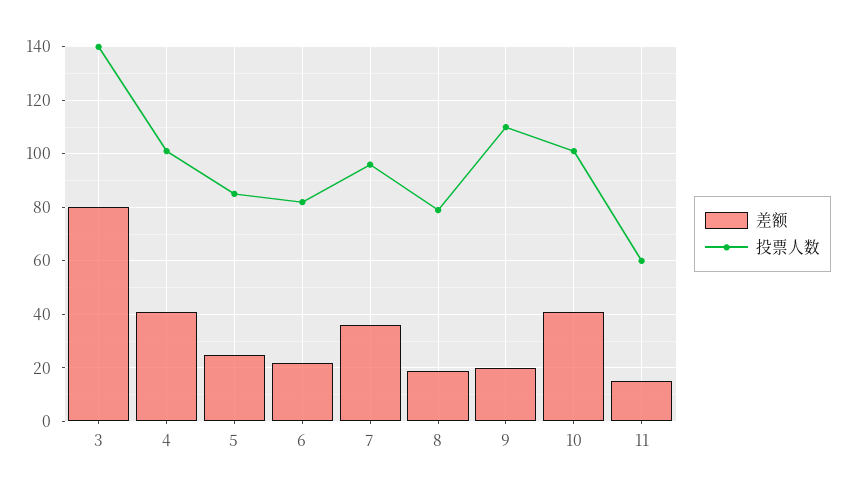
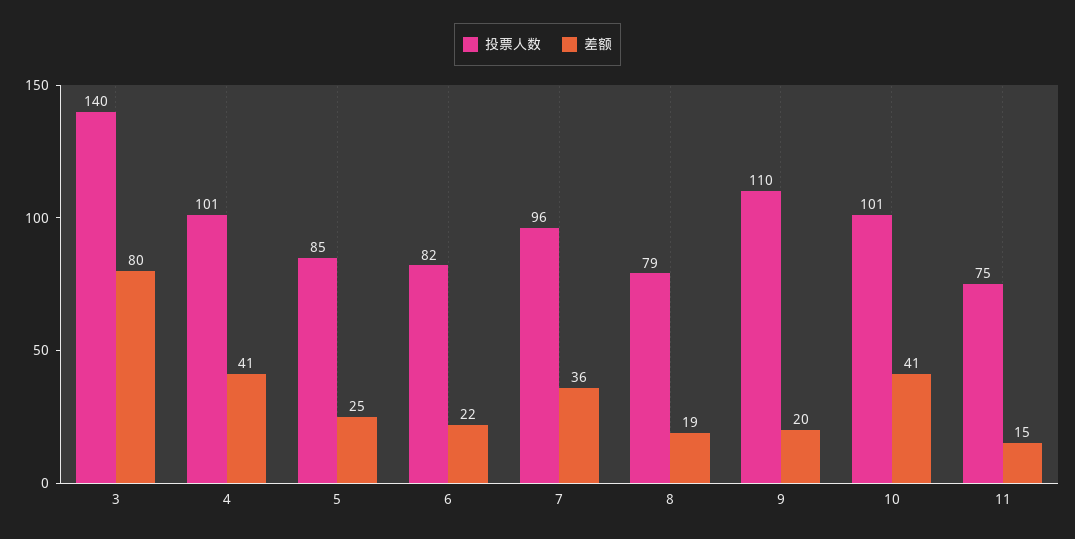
  {
    "差额": {
      "3": 80,
      "4": 41,
      "5": 25,
      "6": 22,
      "7": 36,
      "8": 19,
      "9": 20,
      "10": 41,
      "11": 15
    },
    "投票人数": {
      "3": 140,
      "4": 101,
      "5": 85,
      "6": 82,
      "7": 96,
      "8": 79,
      "9": 110,
      "10": 101,
-     "11": 60
+     "11": 75
    }
  }

